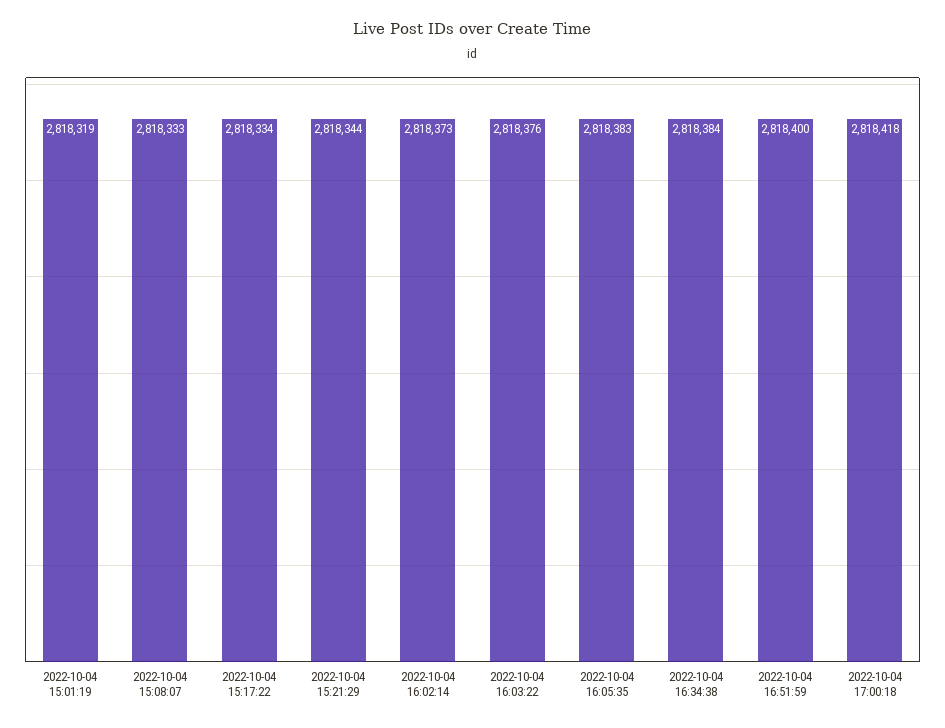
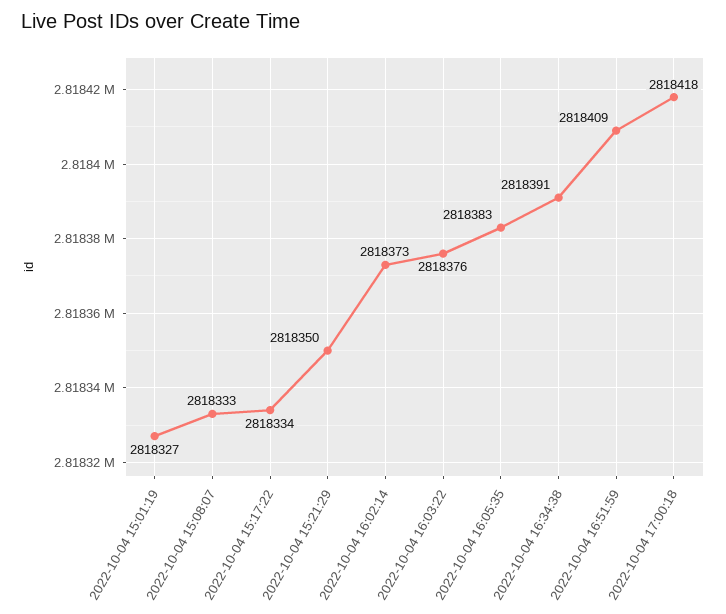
  {
-   "2022-10-04 15:01:19": 2818319,
+   "2022-10-04 15:01:19": 2818327,
    "2022-10-04 15:08:07": 2818333,
    "2022-10-04 15:17:22": 2818334,
-   "2022-10-04 15:21:29": 2818344,
+   "2022-10-04 15:21:29": 2818350,
    "2022-10-04 16:02:14": 2818373,
    "2022-10-04 16:03:22": 2818376,
    "2022-10-04 16:05:35": 2818383,
-   "2022-10-04 16:34:38": 2818384,
+   "2022-10-04 16:34:38": 2818391,
-   "2022-10-04 16:51:59": 2818400,
+   "2022-10-04 16:51:59": 2818409,
    "2022-10-04 17:00:18": 2818418
  }

